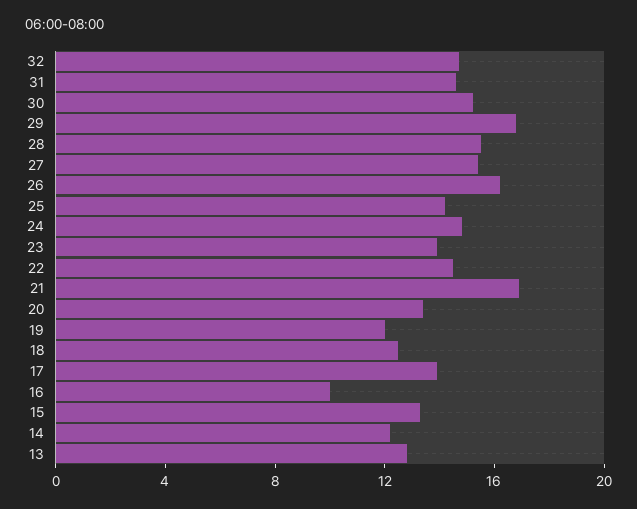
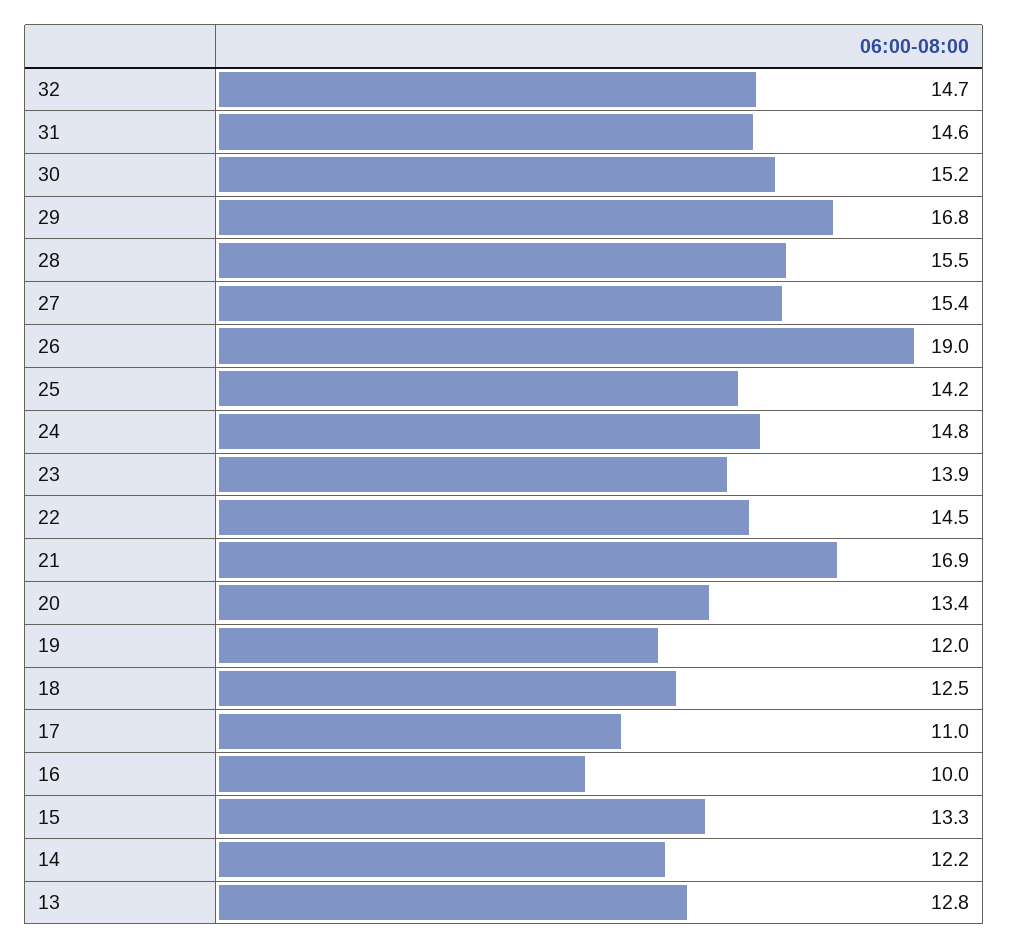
  {
    "32": 14.7,
    "31": 14.6,
    "30": 15.2,
    "29": 16.8,
    "28": 15.5,
    "27": 15.4,
-   "26": 16,
+   "26": 19,
    "25": 14.2,
    "24": 14.8,
    "23": 13.9,
    "22": 14.5,
    "21": 16.9,
    "20": 13.4,
    "19": 12,
    "18": 12.5,
-   "17": 14,
+   "17": 11,
    "16": 10,
    "15": 13.3,
    "14": 12.2,
    "13": 12.8
  }

